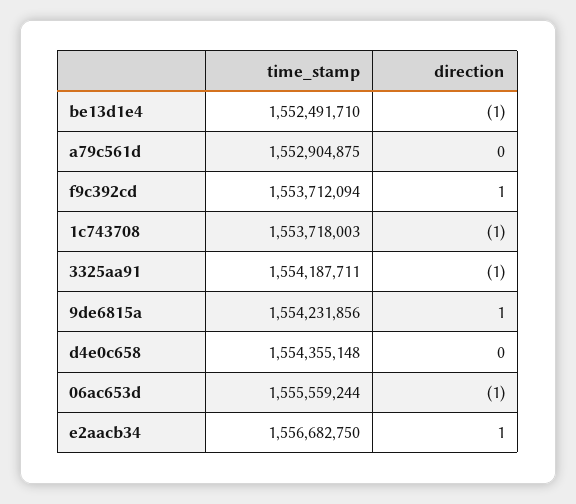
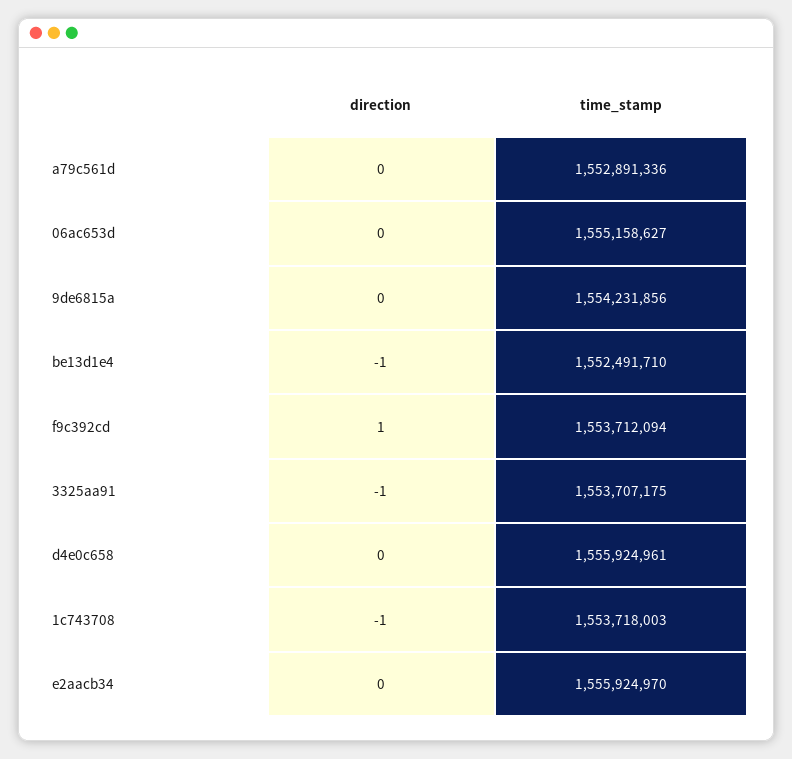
  {
    "time_stamp": {
      "be13d1e4": 1552491710,
-     "a79c561d": 1552904875,
+     "a79c561d": 1552891336,
      "f9c392cd": 1553712094,
      "1c743708": 1553718003,
-     "3325aa91": 1554187711,
+     "3325aa91": 1553707175,
      "9de6815a": 1554231856,
-     "d4e0c658": 1554355148,
+     "d4e0c658": 1555924961,
-     "06ac653d": 1555559244,
+     "06ac653d": 1555158627,
-     "e2aacb34": 1556682750
+     "e2aacb34": 1555924970
    },
    "direction": {
      "be13d1e4": -1,
      "a79c561d": 0,
      "f9c392cd": 1,
      "1c743708": -1,
      "3325aa91": -1,
-     "9de6815a": 1,
+     "9de6815a": 0,
      "d4e0c658": 0,
-     "06ac653d": -1,
+     "06ac653d": 0,
-     "e2aacb34": 1
+     "e2aacb34": 0
    }
  }

